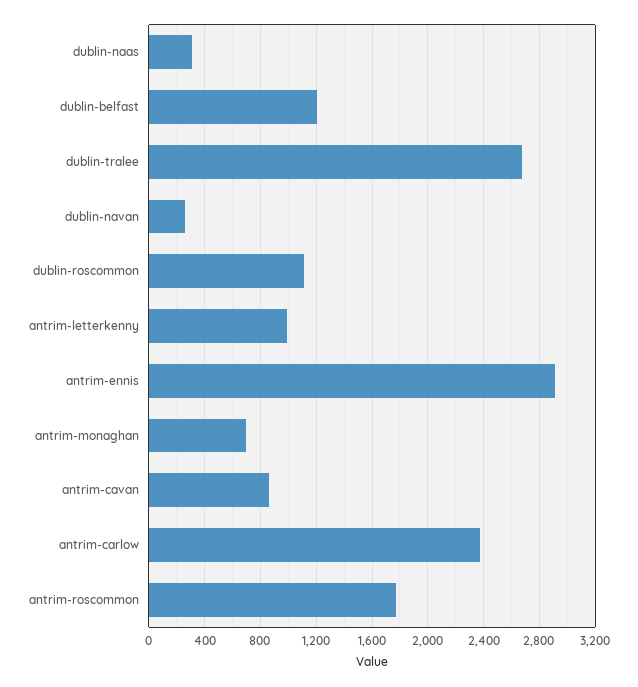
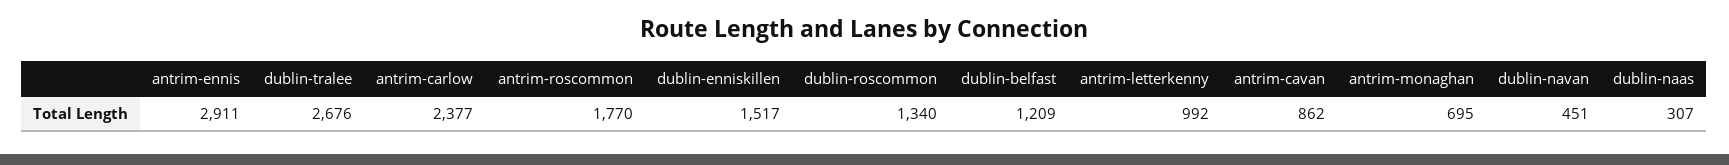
  {
    "dublin-naas": 307,
    "dublin-belfast": 1209,
    "dublin-tralee": 2676,
-   "dublin-navan": 250,
+   "dublin-navan": 451,
-   "dublin-roscommon": 1100,
+   "dublin-roscommon": 1340,
    "antrim-letterkenny": 992,
    "antrim-ennis": 2911,
    "antrim-monaghan": 695,
    "antrim-cavan": 862,
    "antrim-carlow": 2377,
-   "antrim-roscommon": 1770
+   "antrim-roscommon": 1770,
+   "dublin-enniskillen": 1517
  }

